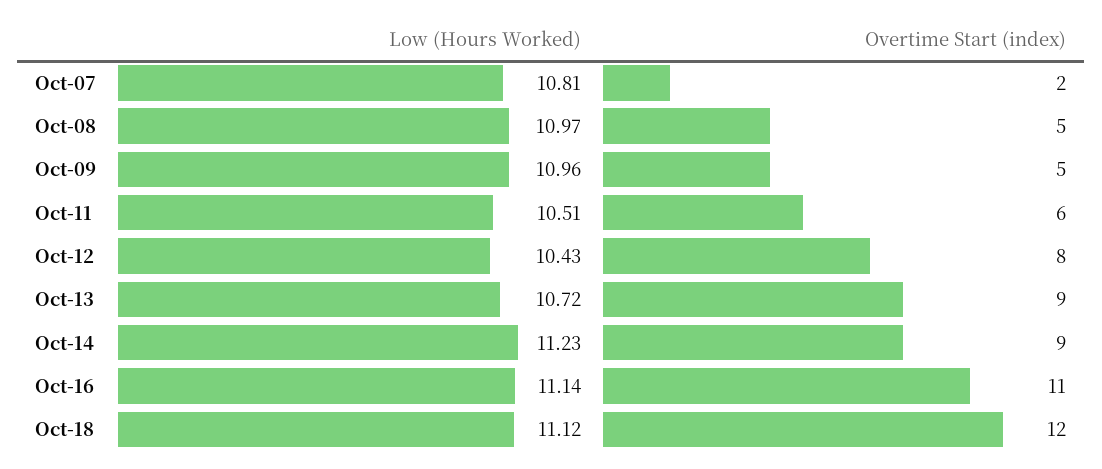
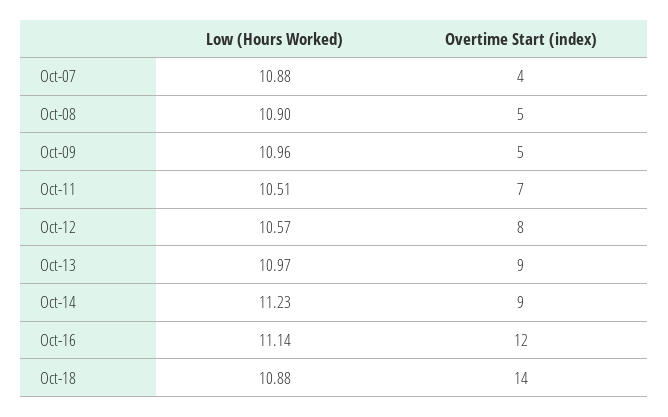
  {
    "Low (Hours Worked)": {
-     "Oct-07": 10.81,
+     "Oct-07": 10.88,
-     "Oct-08": 10.97,
+     "Oct-08": 10.9,
      "Oct-09": 10.96,
      "Oct-11": 10.51,
-     "Oct-12": 10.43,
+     "Oct-12": 10.57,
-     "Oct-13": 10.72,
+     "Oct-13": 10.97,
      "Oct-14": 11.23,
      "Oct-16": 11.14,
-     "Oct-18": 11.12
+     "Oct-18": 10.88
    },
    "Overtime Start (index)": {
-     "Oct-07": 2,
+     "Oct-07": 4,
      "Oct-08": 5,
      "Oct-09": 5,
-     "Oct-11": 6,
+     "Oct-11": 7,
      "Oct-12": 8,
      "Oct-13": 9,
      "Oct-14": 9,
-     "Oct-16": 11,
+     "Oct-16": 12,
-     "Oct-18": 12
+     "Oct-18": 14
    }
  }

